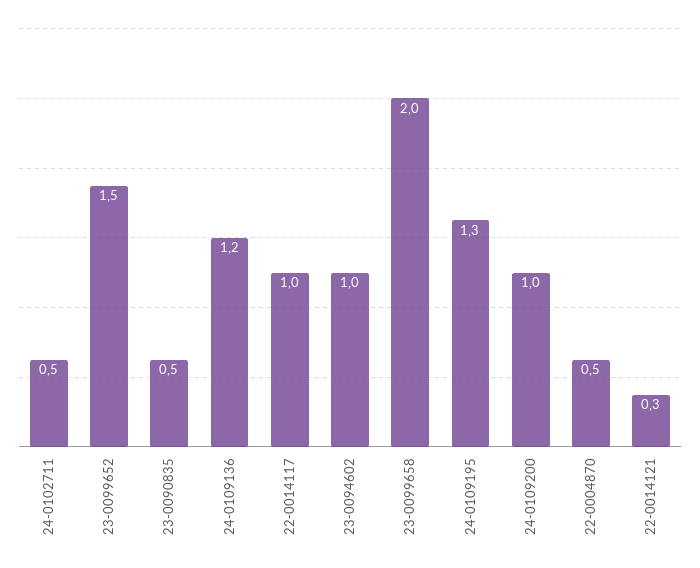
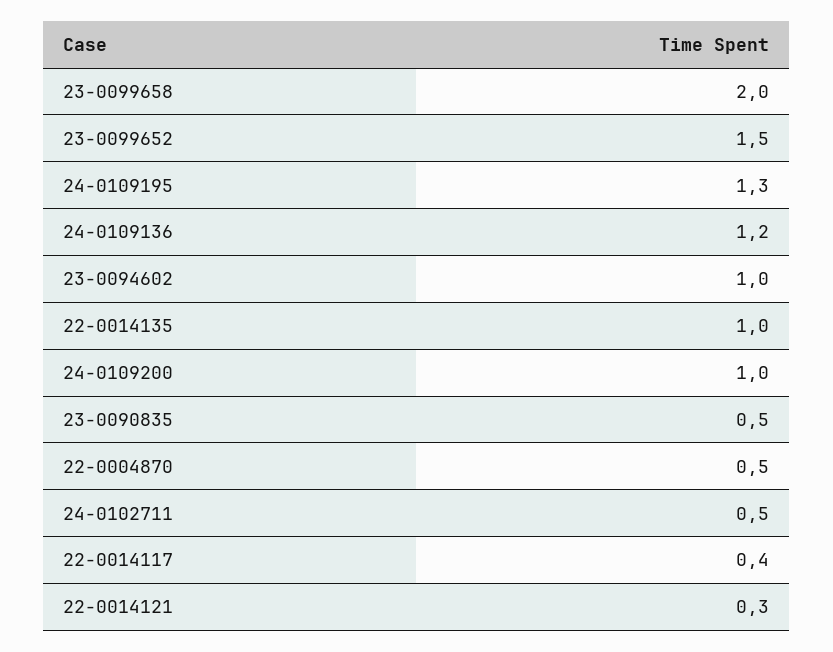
  {
    "24-0102711": 0.5,
    "23-0099652": 1.5,
    "23-0090835": 0.5,
    "24-0109136": 1.2,
-   "22-0014117": 1,
+   "22-0014117": 0.4,
    "23-0094602": 1,
    "23-0099658": 2,
    "24-0109195": 1.3,
    "24-0109200": 1,
    "22-0004870": 0.5,
-   "22-0014121": 0.3
+   "22-0014121": 0.3,
+   "22-0014135": 1
  }

